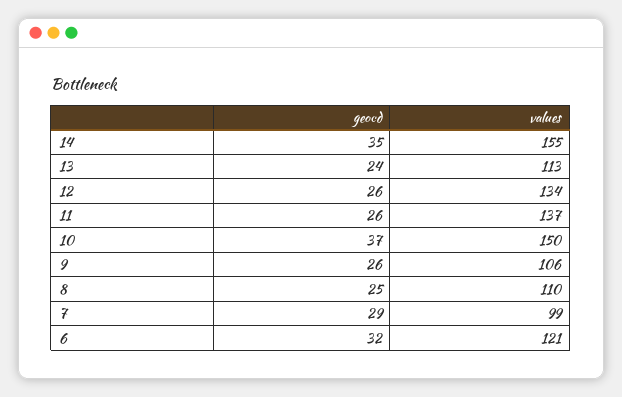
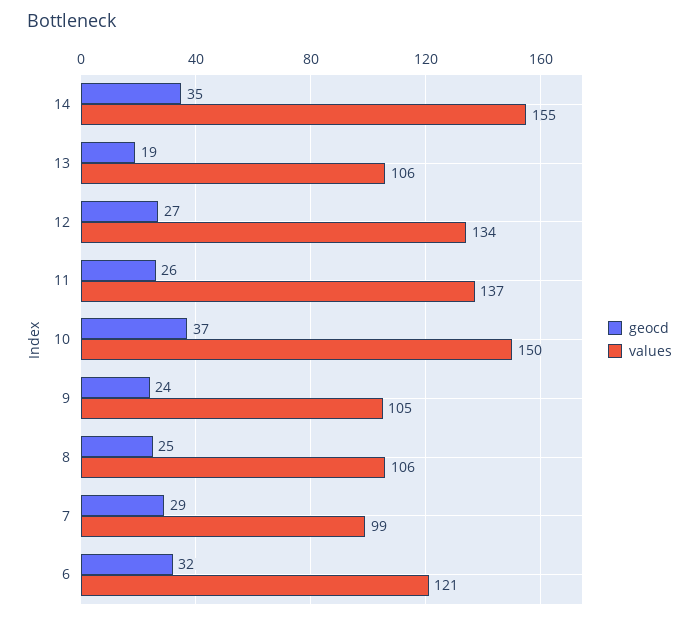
  {
    "geocd": {
      "14": 35,
-     "13": 24,
+     "13": 19,
-     "12": 26,
+     "12": 27,
      "11": 26,
      "10": 37,
-     "9": 26,
+     "9": 24,
      "8": 25,
      "7": 29,
      "6": 32
    },
    "values": {
      "14": 155,
-     "13": 113,
+     "13": 106,
      "12": 134,
      "11": 137,
      "10": 150,
-     "9": 106,
+     "9": 105,
-     "8": 110,
+     "8": 106,
      "7": 99,
      "6": 121
    }
  }

